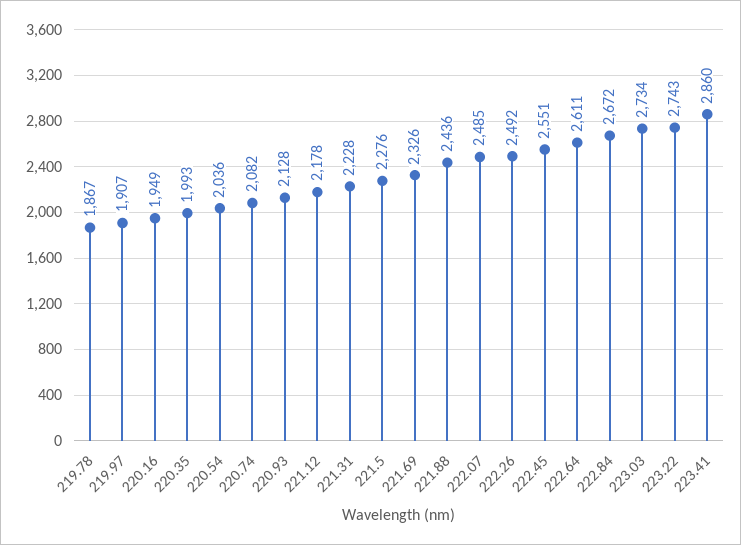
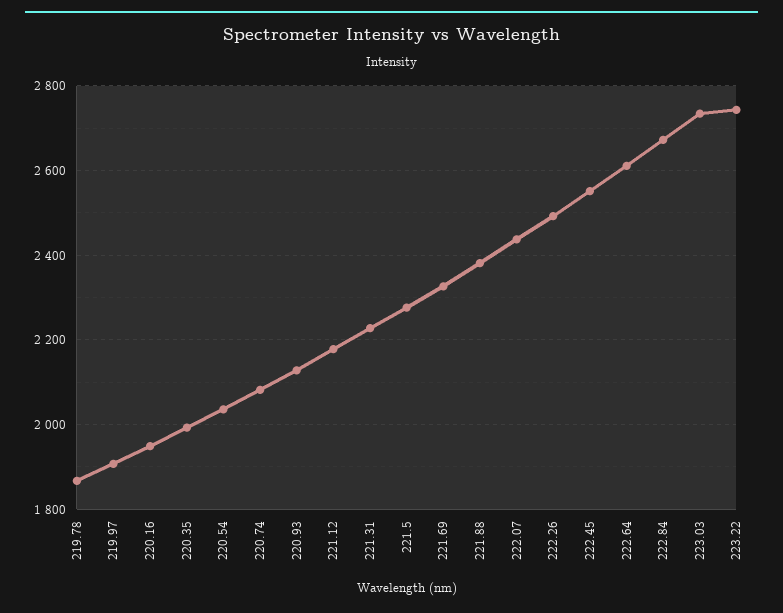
  {
    "219.78": 1867,
    "219.97": 1907,
    "220.16": 1949,
    "220.35": 1993,
    "220.54": 2036,
    "220.74": 2082,
    "220.93": 2128,
    "221.12": 2178,
    "221.31": 2228,
    "221.5": 2276,
    "221.69": 2326,
-   "221.88": 2436,
+   "221.88": 2380,
-   "222.07": 2485,
+   "222.07": 2440,
    "222.26": 2492,
    "222.45": 2551,
    "222.64": 2611,
    "222.84": 2672,
    "223.03": 2734,
-   "223.22": 2743,
+   "223.22": 2743
-   "223.41": 2860
  }

